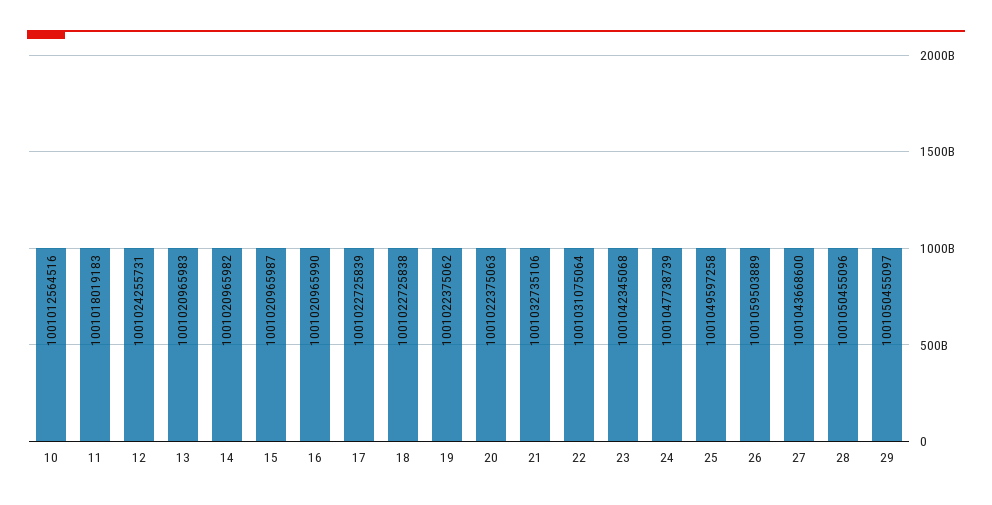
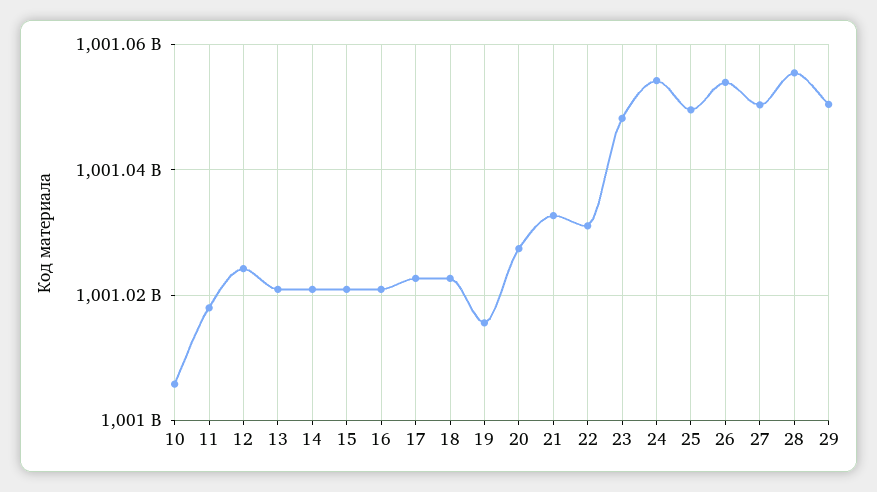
  {
-   "10": 1001012564516,
+   "10": 1001006000000,
    "11": 1001018019183,
    "12": 1001024255731,
    "13": 1001020965983,
    "14": 1001020965982,
    "15": 1001020965987,
    "16": 1001020965990,
    "17": 1001022725839,
    "18": 1001022725838,
-   "19": 1001022375062,
+   "19": 1001016000000,
-   "20": 1001022375063,
+   "20": 1001028000000,
    "21": 1001032735106,
    "22": 1001031075064,
-   "23": 1001042345068,
+   "23": 1001048000000,
-   "24": 1001047738739,
+   "24": 1001054000000,
    "25": 1001049597258,
-   "26": 1001059503889,
+   "26": 1001054000000,
-   "27": 1001043668600,
+   "27": 1001050000000,
-   "28": 1001050455096,
+   "28": 1001056000000,
    "29": 1001050455097
  }

